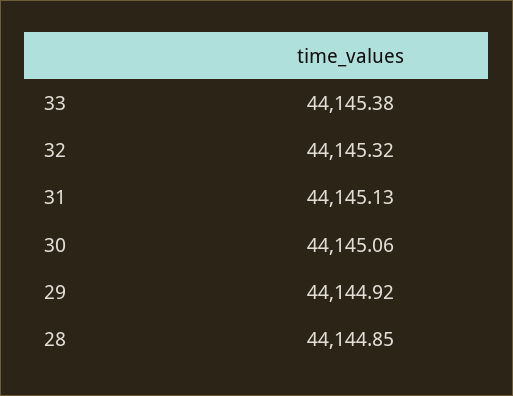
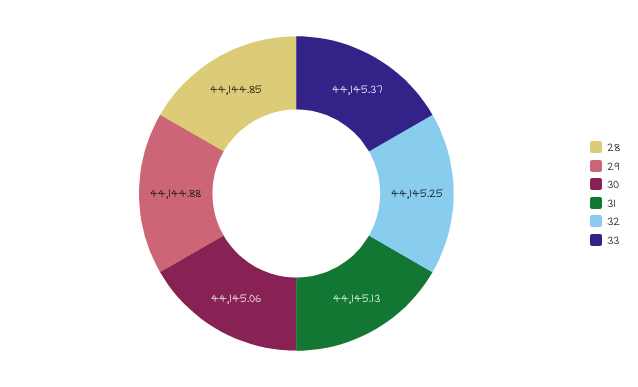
  {
-   "33": 44145.38,
+   "33": 44145.37,
-   "32": 44145.32,
+   "32": 44145.25,
    "31": 44145.13,
    "30": 44145.06,
-   "29": 44144.92,
+   "29": 44144.88,
    "28": 44144.85
  }

